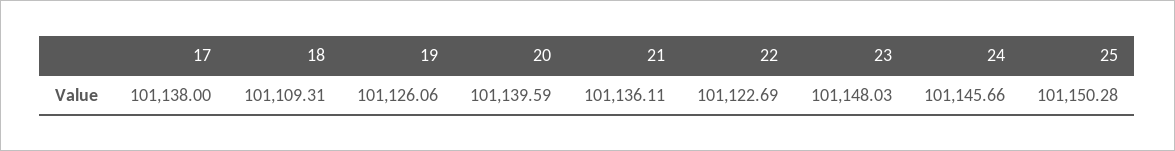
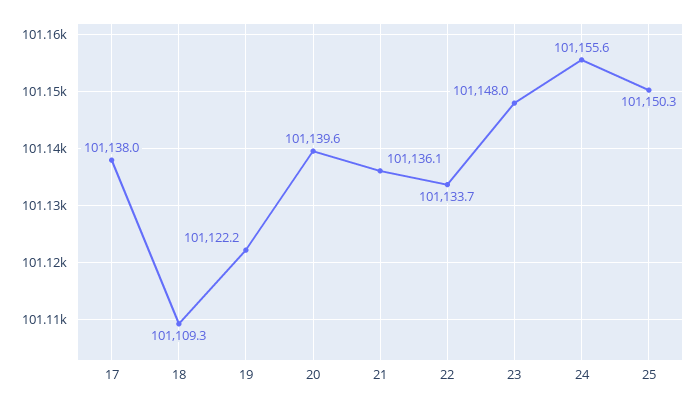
  {
    "17": 101138,
    "18": 101109.31,
-   "19": 101126.06,
+   "19": 101122.2,
    "20": 101139.59,
    "21": 101136.11,
-   "22": 101122.69,
+   "22": 101133.7,
    "23": 101148.03,
-   "24": 101145.66,
+   "24": 101155.6,
    "25": 101150.28
  }

